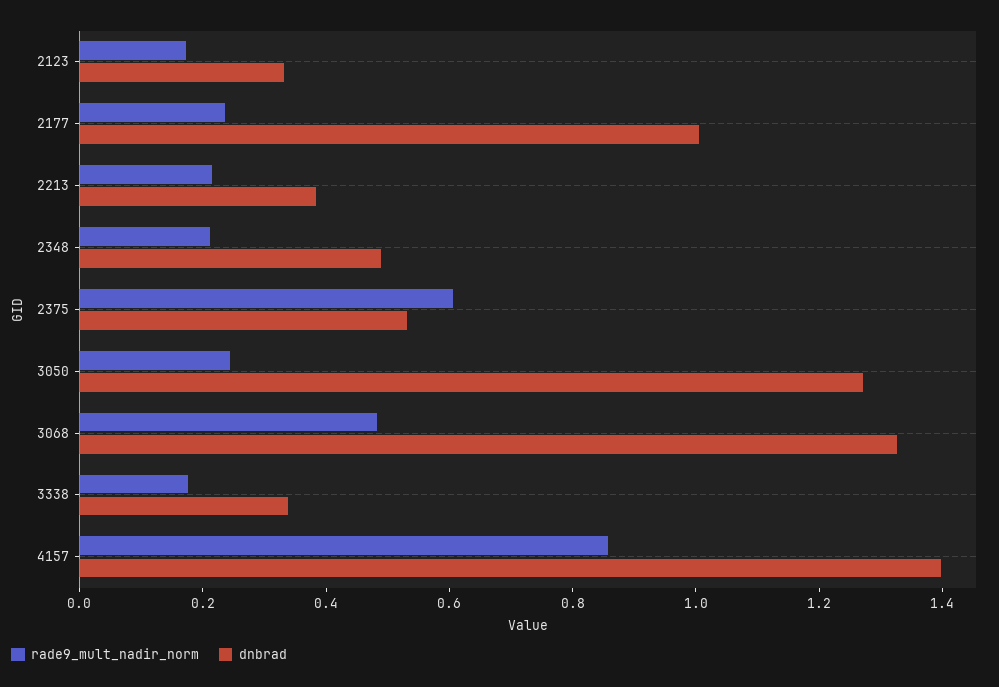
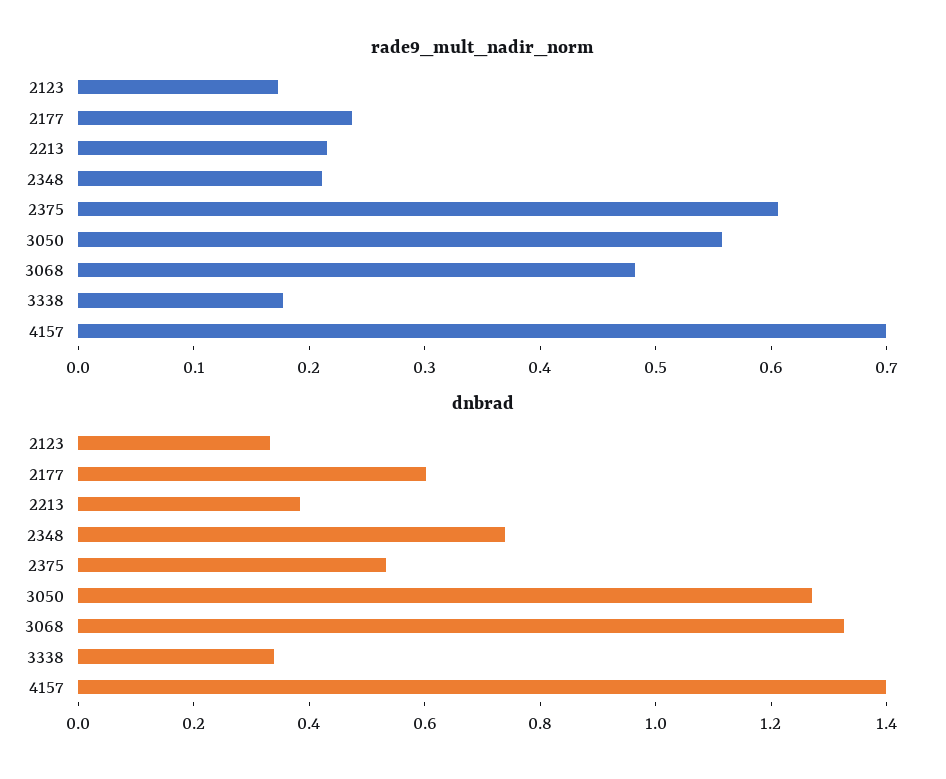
  {
    "rade9_mult_nadir_norm": {
      "2123": 0.18,
      "2177": 0.24,
      "2213": 0.22,
      "2348": 0.22,
      "2375": 0.6,
-     "3050": 0.25,
+     "3050": 0.56,
      "3068": 0.48,
      "3338": 0.18,
-     "4157": 0.85
+     "4157": 0.7
    },
    "dnbrad": {
      "2123": 0.35,
-     "2177": 1,
+     "2177": 0.6,
      "2213": 0.4,
-     "2348": 0.5,
+     "2348": 0.75,
      "2375": 0.55,
      "3050": 1.25,
      "3068": 1.35,
      "3338": 0.35,
      "4157": 1.4
    }
  }

